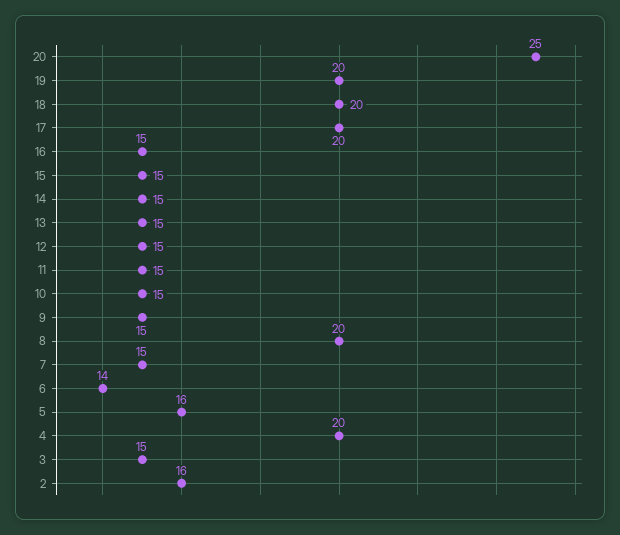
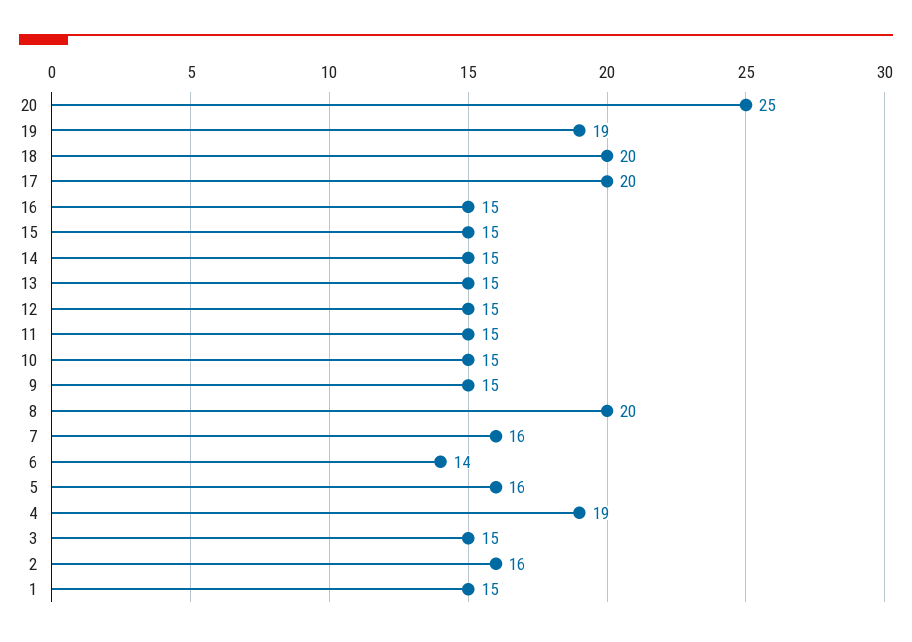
  {
    "20": 25,
-   "19": 20,
+   "19": 19,
    "18": 20,
    "17": 20,
    "16": 15,
    "15": 15,
    "14": 15,
    "13": 15,
    "12": 15,
    "11": 15,
    "10": 15,
    "9": 15,
    "8": 20,
-   "7": 15,
+   "7": 16,
    "6": 14,
    "5": 16,
-   "4": 20,
+   "4": 19,
    "3": 15,
-   "2": 16
+   "2": 16,
+   "1": 15
  }

